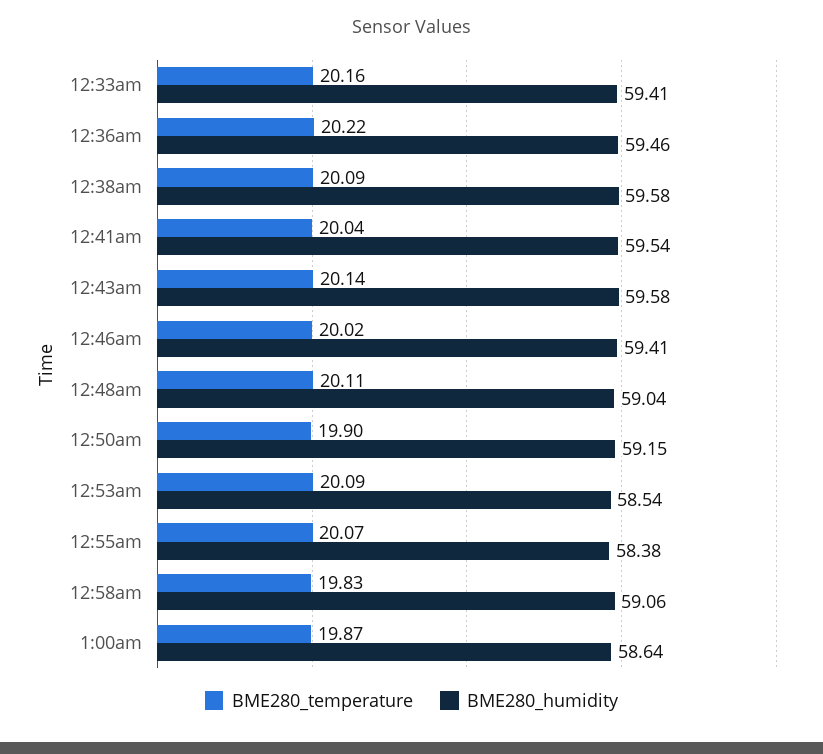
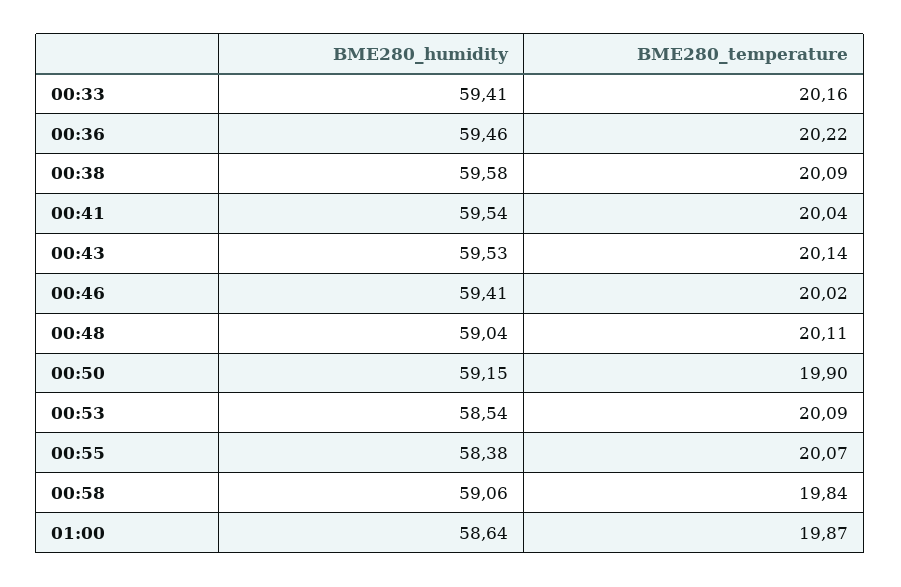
  {
    "BME280_temperature": {
      "12:33am": 20.16,
      "12:36am": 20.22,
      "12:38am": 20.09,
      "12:41am": 20.04,
      "12:43am": 20.14,
      "12:46am": 20.02,
      "12:48am": 20.11,
      "12:50am": 19.9,
      "12:53am": 20.09,
      "12:55am": 20.07,
-     "12:58am": 19.83,
+     "12:58am": 19.84,
      "1:00am": 19.87
    },
    "BME280_humidity": {
      "12:33am": 59.41,
      "12:36am": 59.46,
      "12:38am": 59.58,
      "12:41am": 59.54,
-     "12:43am": 59.58,
+     "12:43am": 59.53,
      "12:46am": 59.41,
      "12:48am": 59.04,
      "12:50am": 59.15,
      "12:53am": 58.54,
      "12:55am": 58.38,
      "12:58am": 59.06,
      "1:00am": 58.64
    }
  }

